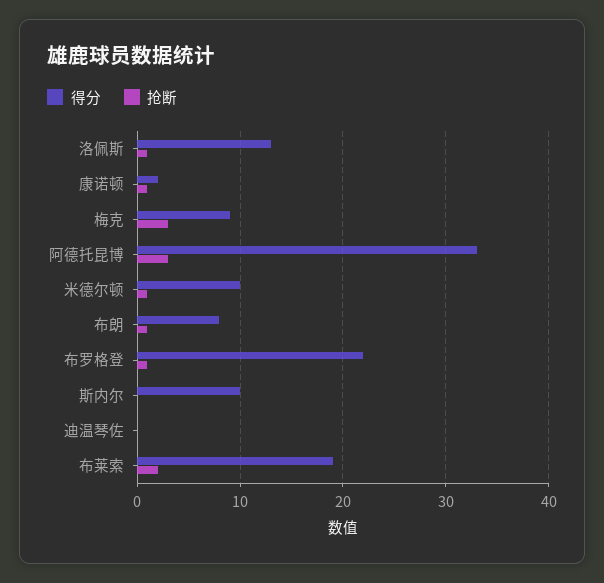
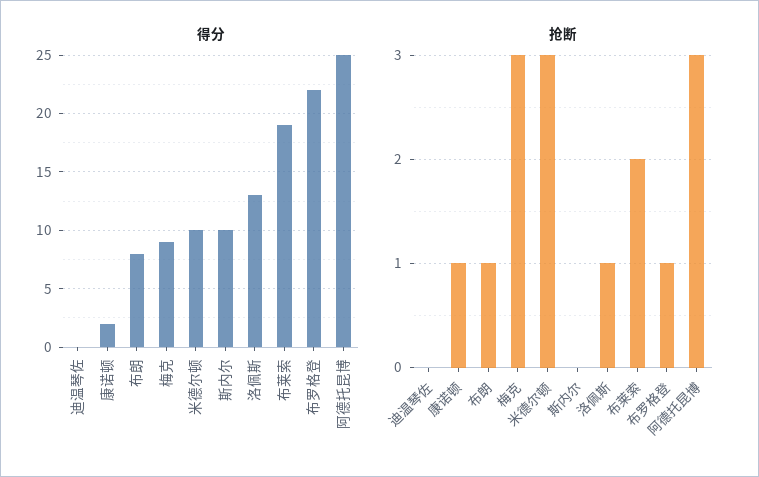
  {
    "得分": {
      "洛佩斯": 13,
      "康诺顿": 2,
      "梅克": 9,
-     "阿德托昆博": 33,
+     "阿德托昆博": 25,
      "米德尔顿": 10,
      "布朗": 8,
      "布罗格登": 22,
      "斯内尔": 10,
      "迪温琴佐": 0,
      "布莱索": 19
    },
    "抢断": {
      "洛佩斯": 1,
      "康诺顿": 1,
      "梅克": 3,
      "阿德托昆博": 3,
-     "米德尔顿": 1,
+     "米德尔顿": 3,
      "布朗": 1,
      "布罗格登": 1,
      "斯内尔": 0,
      "迪温琴佐": 0,
      "布莱索": 2
    }
  }

